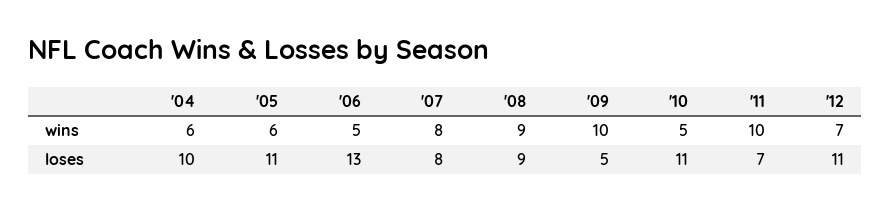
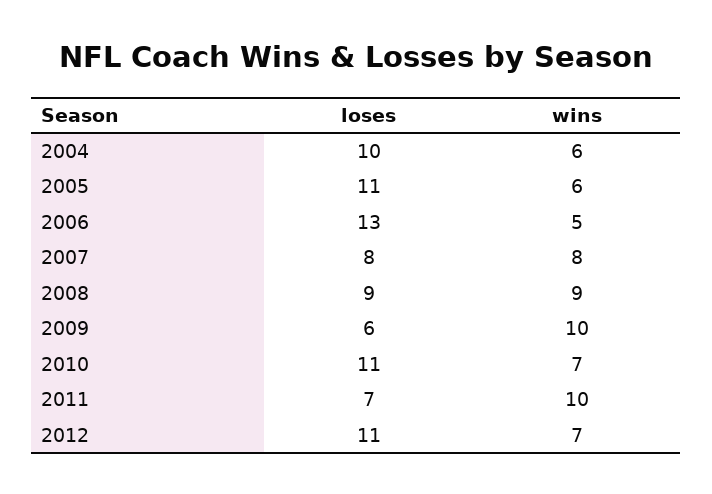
  {
    "'04": {
      "wins": 6,
      "loses": 10
    },
    "'05": {
      "wins": 6,
      "loses": 11
    },
    "'06": {
      "wins": 5,
      "loses": 13
    },
    "'07": {
      "wins": 8,
      "loses": 8
    },
    "'08": {
      "wins": 9,
      "loses": 9
    },
    "'09": {
      "wins": 10,
-     "loses": 5
+     "loses": 6
    },
    "'10": {
-     "wins": 5,
+     "wins": 7,
      "loses": 11
    },
    "'11": {
      "wins": 10,
      "loses": 7
    },
    "'12": {
      "wins": 7,
      "loses": 11
    }
  }

